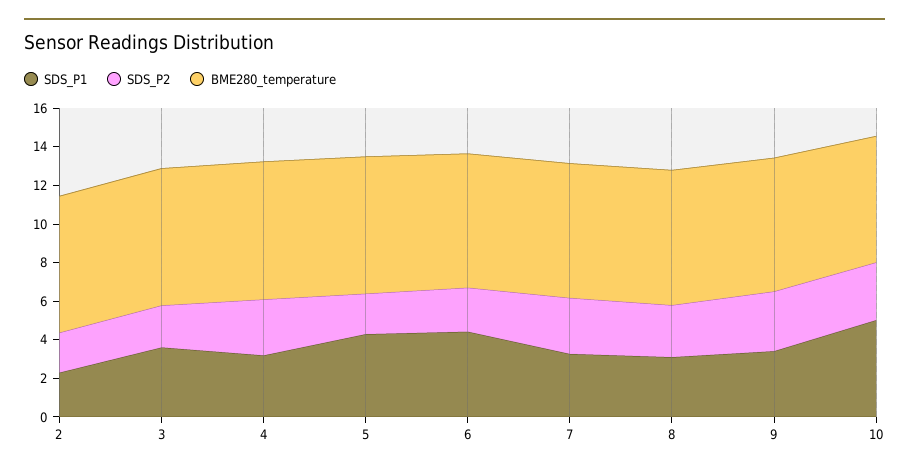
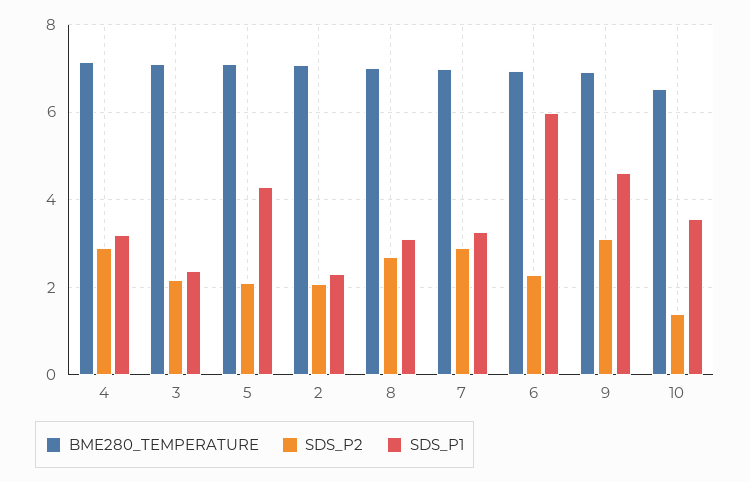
  {
    "SDS_P1": {
      "2": 2.4,
-     "3": 3.5,
+     "3": 2.4,
      "4": 3.2,
      "5": 4.4,
-     "6": 4.5,
+     "6": 6,
      "7": 3.2,
      "8": 3.2,
-     "9": 3.5,
+     "9": 4.6,
-     "10": 5
+     "10": 3.6
    },
    "SDS_P2": {
      "2": 2,
      "3": 2.2,
      "4": 3,
      "5": 2.2,
      "6": 2.2,
      "7": 3,
      "8": 2.8,
      "9": 3.2,
-     "10": 3
+     "10": 1.4
    },
    "BME280_temperature": {
      "2": 7,
      "3": 7.2,
      "4": 7.2,
      "5": 7,
      "6": 7,
      "7": 7,
      "8": 7,
      "9": 7,
      "10": 6.6
    }
  }

